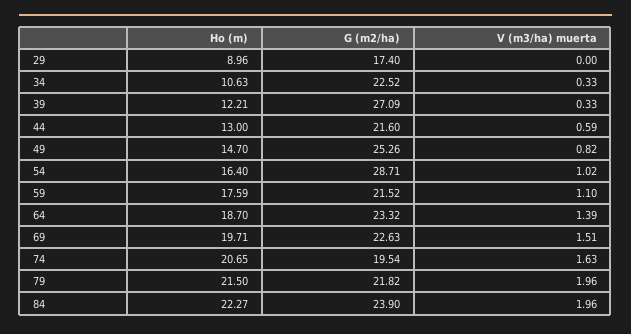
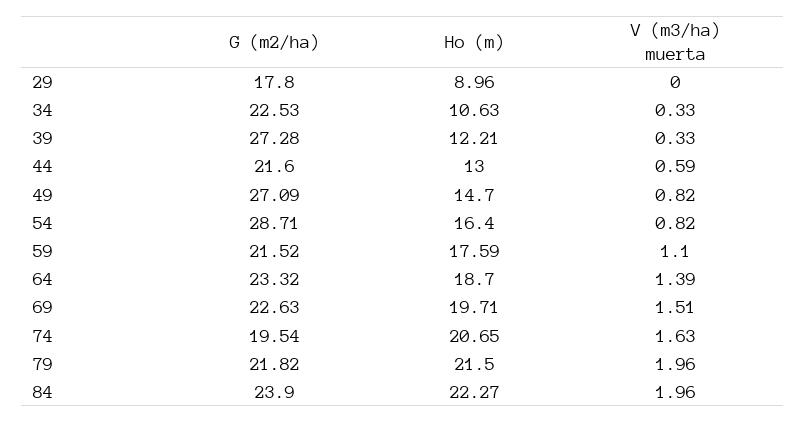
  {
    "Ho (m)": {
      "29": 8.96,
      "34": 10.63,
      "39": 12.21,
      "44": 13,
      "49": 14.7,
      "54": 16.4,
      "59": 17.59,
      "64": 18.7,
      "69": 19.71,
      "74": 20.65,
      "79": 21.5,
      "84": 22.27
    },
    "G (m2/ha)": {
-     "29": 17.4,
+     "29": 17.8,
-     "34": 22.52,
+     "34": 22.53,
-     "39": 27.09,
+     "39": 27.28,
      "44": 21.6,
-     "49": 25.26,
+     "49": 27.09,
      "54": 28.71,
      "59": 21.52,
      "64": 23.32,
      "69": 22.63,
      "74": 19.54,
      "79": 21.82,
      "84": 23.9
    },
    "V (m3/ha) muerta": {
      "29": 0,
      "34": 0.33,
      "39": 0.33,
      "44": 0.59,
      "49": 0.82,
-     "54": 1.02,
+     "54": 0.82,
      "59": 1.1,
      "64": 1.39,
      "69": 1.51,
      "74": 1.63,
      "79": 1.96,
      "84": 1.96
    }
  }

